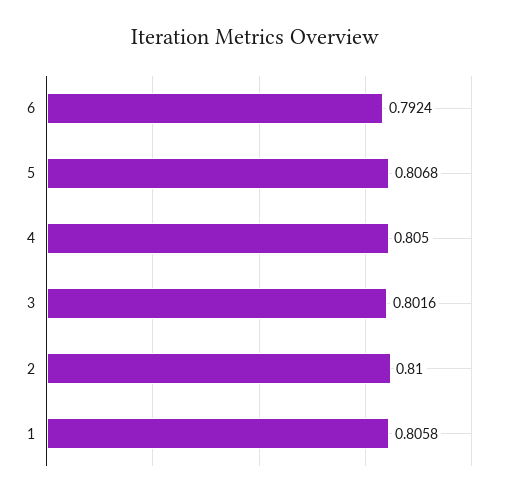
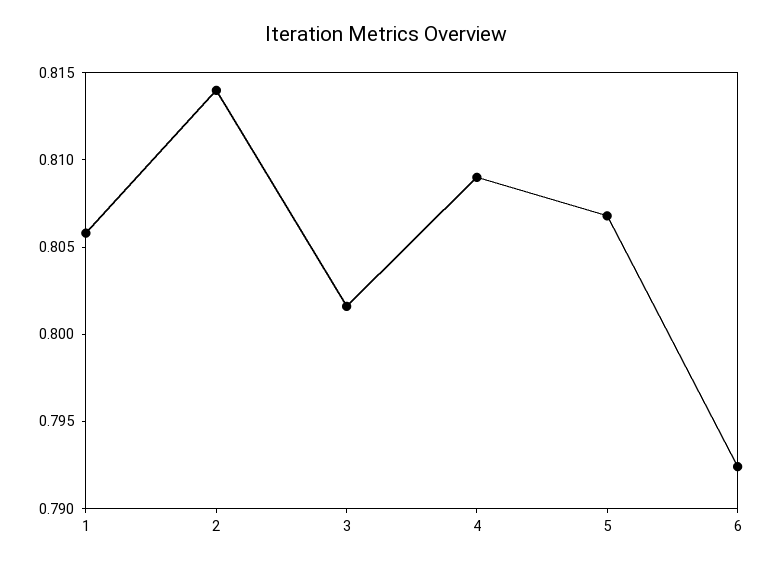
  {
    "6": 0.7924,
    "5": 0.8068,
-   "4": 0.805,
+   "4": 0.809,
    "3": 0.8016,
-   "2": 0.81,
+   "2": 0.814,
    "1": 0.8058
  }

